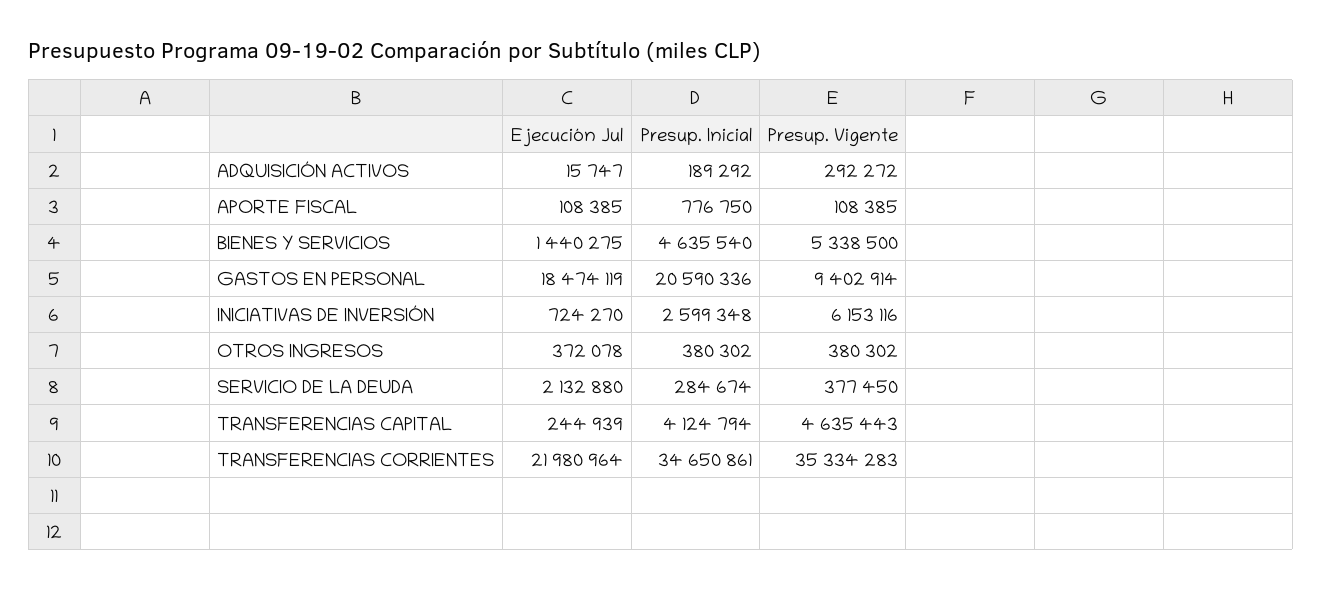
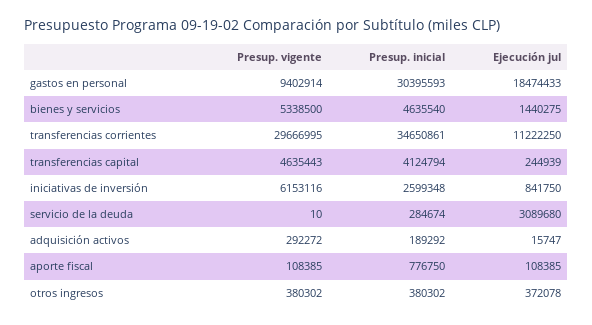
  {
    "Ejecución Jul": {
      "ADQUISICIÓN ACTIVOS": 15747,
      "APORTE FISCAL": 108385,
      "BIENES Y SERVICIOS": 1440275,
-     "GASTOS EN PERSONAL": 18474119,
+     "GASTOS EN PERSONAL": 18474433,
-     "INICIATIVAS DE INVERSIÓN": 724270,
+     "INICIATIVAS DE INVERSIÓN": 841750,
      "OTROS INGRESOS": 372078,
-     "SERVICIO DE LA DEUDA": 2132880,
+     "SERVICIO DE LA DEUDA": 3089680,
      "TRANSFERENCIAS CAPITAL": 244939,
-     "TRANSFERENCIAS CORRIENTES": 21980964
+     "TRANSFERENCIAS CORRIENTES": 11222250
    },
    "Presup. Inicial": {
      "ADQUISICIÓN ACTIVOS": 189292,
      "APORTE FISCAL": 776750,
      "BIENES Y SERVICIOS": 4635540,
-     "GASTOS EN PERSONAL": 20590336,
+     "GASTOS EN PERSONAL": 30395593,
      "INICIATIVAS DE INVERSIÓN": 2599348,
      "OTROS INGRESOS": 380302,
      "SERVICIO DE LA DEUDA": 284674,
      "TRANSFERENCIAS CAPITAL": 4124794,
      "TRANSFERENCIAS CORRIENTES": 34650861
    },
    "Presup. Vigente": {
      "ADQUISICIÓN ACTIVOS": 292272,
      "APORTE FISCAL": 108385,
      "BIENES Y SERVICIOS": 5338500,
      "GASTOS EN PERSONAL": 9402914,
      "INICIATIVAS DE INVERSIÓN": 6153116,
      "OTROS INGRESOS": 380302,
-     "SERVICIO DE LA DEUDA": 377450,
+     "SERVICIO DE LA DEUDA": 10,
      "TRANSFERENCIAS CAPITAL": 4635443,
-     "TRANSFERENCIAS CORRIENTES": 35334283
+     "TRANSFERENCIAS CORRIENTES": 29666995
    }
  }

